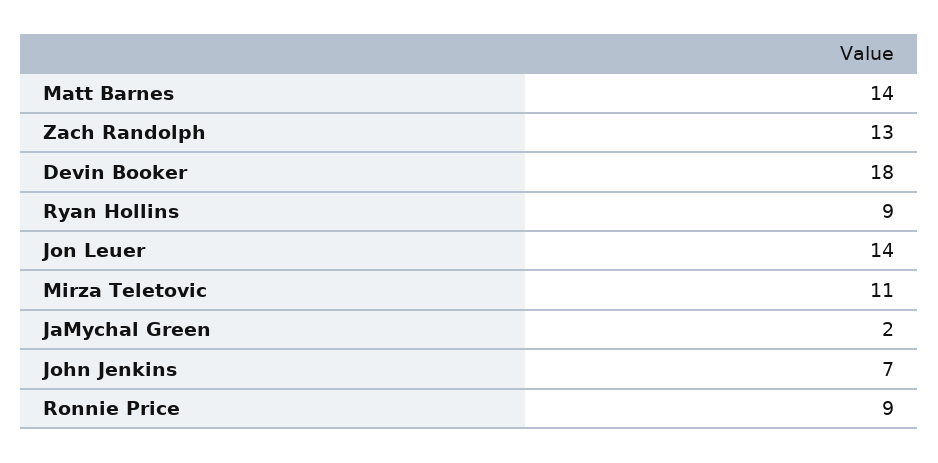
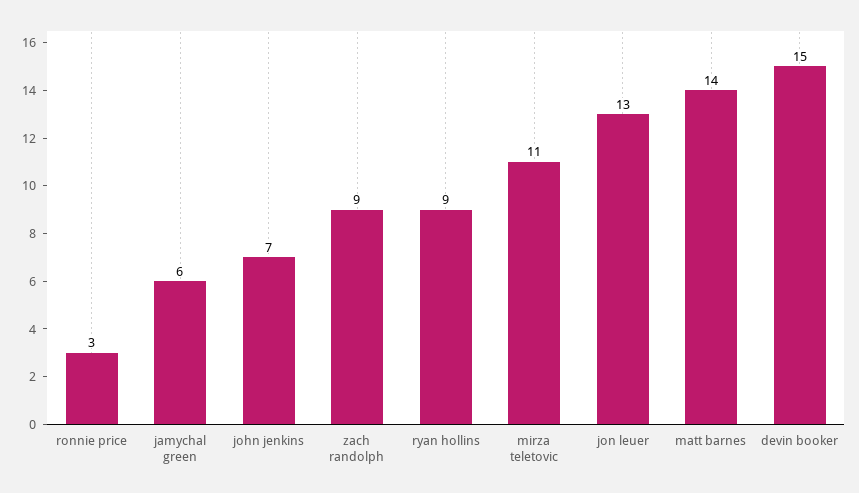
  {
    "Matt Barnes": 14,
-   "Zach Randolph": 13,
+   "Zach Randolph": 9,
-   "Devin Booker": 18,
+   "Devin Booker": 15,
    "Ryan Hollins": 9,
-   "Jon Leuer": 14,
+   "Jon Leuer": 13,
    "Mirza Teletovic": 11,
-   "JaMychal Green": 2,
+   "JaMychal Green": 6,
    "John Jenkins": 7,
-   "Ronnie Price": 9
+   "Ronnie Price": 3
  }

